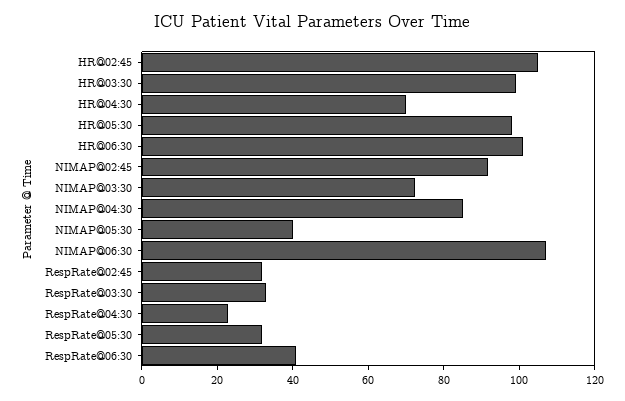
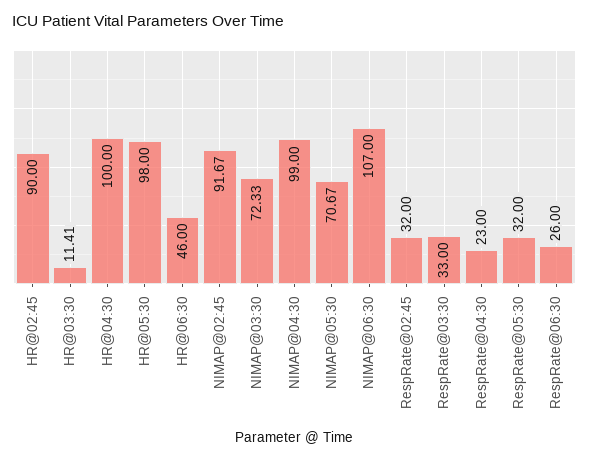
  {
-   "HR@02:45": 105,
+   "HR@02:45": 90,
-   "HR@03:30": 100,
+   "HR@03:30": 11.41,
-   "HR@04:30": 70,
+   "HR@04:30": 100,
    "HR@05:30": 98,
-   "HR@06:30": 100,
+   "HR@06:30": 46,
    "NIMAP@02:45": 91.67,
    "NIMAP@03:30": 72.33,
-   "NIMAP@04:30": 85,
+   "NIMAP@04:30": 99,
-   "NIMAP@05:30": 40,
+   "NIMAP@05:30": 70.67,
    "NIMAP@06:30": 107,
    "RespRate@02:45": 32,
    "RespRate@03:30": 33,
    "RespRate@04:30": 23,
    "RespRate@05:30": 32,
-   "RespRate@06:30": 40
+   "RespRate@06:30": 26
  }

